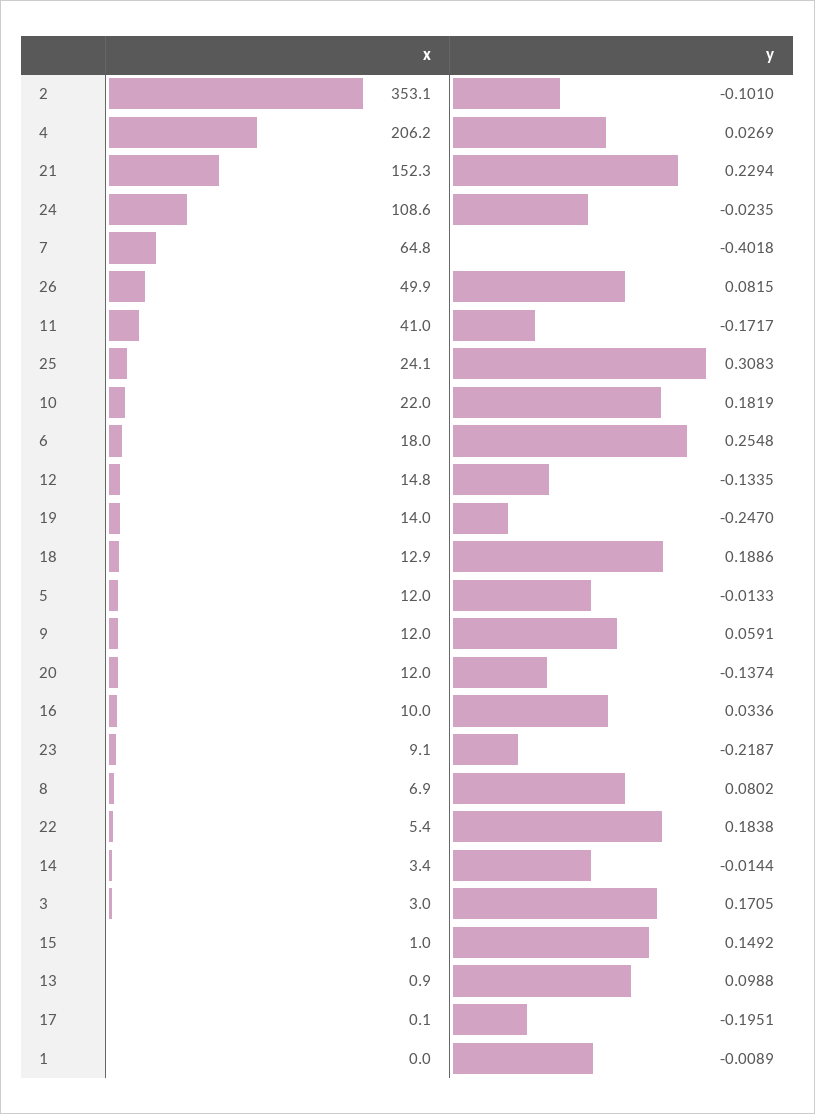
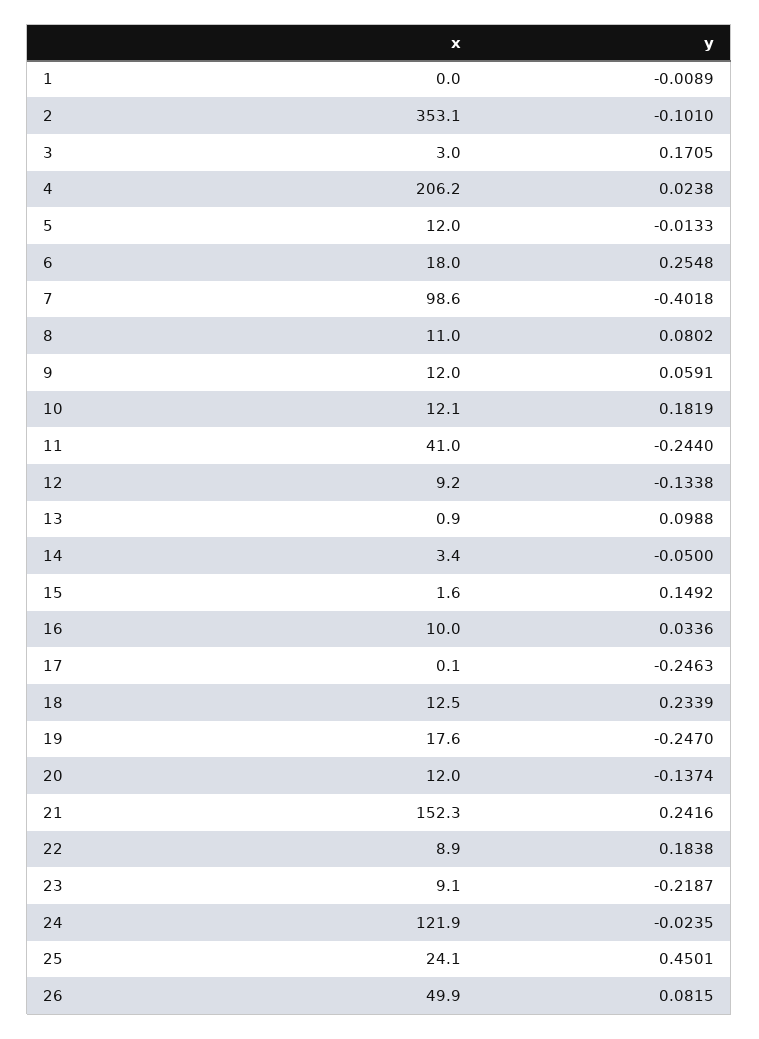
  {
    "x": {
      "2": 353.1,
      "4": 206.2,
      "21": 152.3,
-     "24": 108.6,
+     "24": 121.9,
-     "7": 64.8,
+     "7": 98.6,
      "26": 49.9,
      "11": 41,
      "25": 24.1,
-     "10": 22,
+     "10": 12.1,
      "6": 18,
-     "12": 14.8,
+     "12": 9.2,
-     "19": 14,
+     "19": 17.6,
-     "18": 12.9,
+     "18": 12.5,
      "5": 12,
      "9": 12,
      "20": 12,
      "16": 10,
      "23": 9.1,
-     "8": 6.9,
+     "8": 11,
-     "22": 5.4,
+     "22": 8.9,
      "14": 3.4,
      "3": 3,
-     "15": 1,
+     "15": 1.6,
      "13": 0.9,
      "17": 0.1,
      "1": 0
    },
    "y": {
      "2": -0.101,
-     "4": 0.0269,
+     "4": 0.0238,
-     "21": 0.2294,
+     "21": 0.2416,
      "24": -0.0235,
      "7": -0.4018,
      "26": 0.0815,
-     "11": -0.1717,
+     "11": -0.244,
-     "25": 0.3083,
+     "25": 0.4501,
      "10": 0.1819,
      "6": 0.2548,
-     "12": -0.1335,
+     "12": -0.1338,
      "19": -0.247,
-     "18": 0.1886,
+     "18": 0.2339,
      "5": -0.0133,
      "9": 0.0591,
      "20": -0.1374,
      "16": 0.0336,
      "23": -0.2187,
      "8": 0.0802,
      "22": 0.1838,
-     "14": -0.0144,
+     "14": -0.05,
      "3": 0.1705,
      "15": 0.1492,
      "13": 0.0988,
-     "17": -0.1951,
+     "17": -0.2463,
      "1": -0.0089
    }
  }

